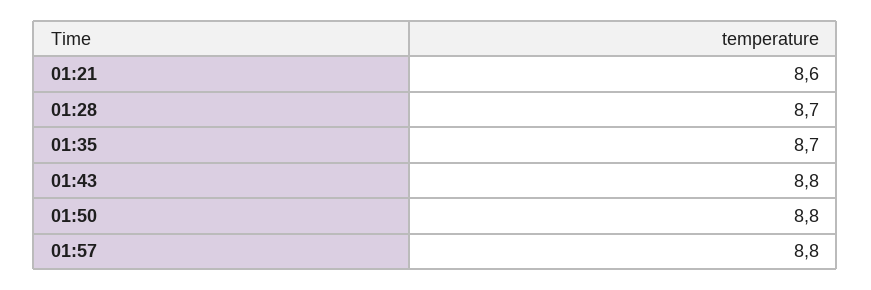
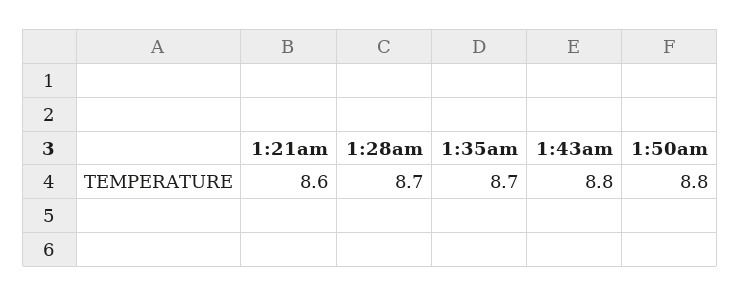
  {
    "01:21": 8.6,
    "01:28": 8.7,
    "01:35": 8.7,
    "01:43": 8.8,
-   "01:50": 8.8,
+   "01:50": 8.8
-   "01:57": 8.8
  }

